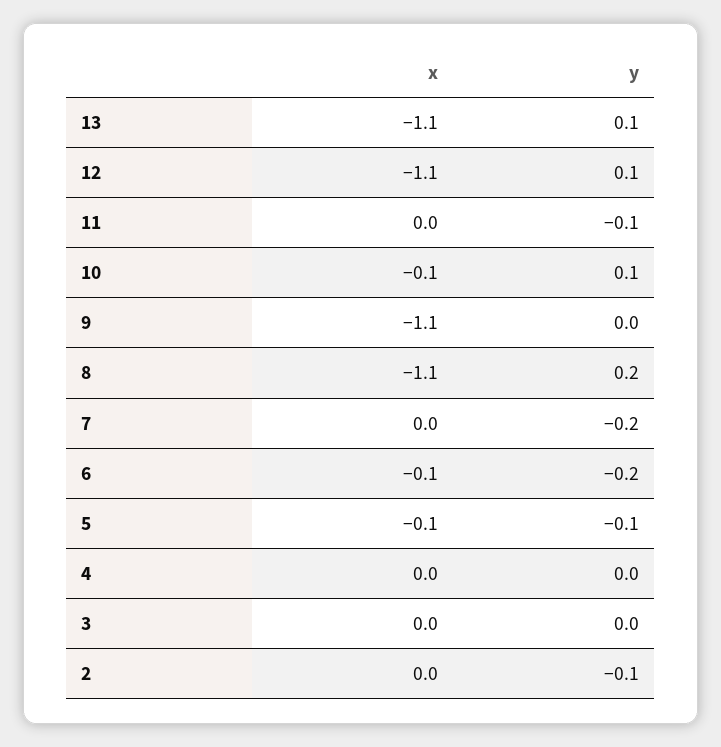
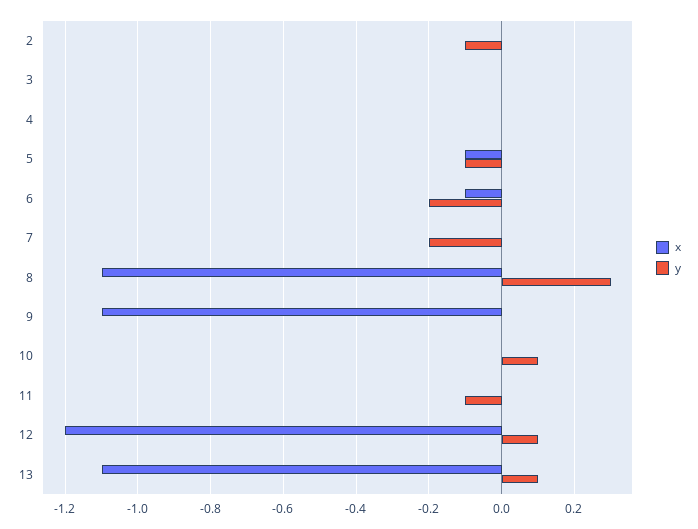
  {
    "x": {
      "13": -1.1,
-     "12": -1.1,
+     "12": -1.2,
      "11": 0,
-     "10": -0.1,
+     "10": 0,
      "9": -1.1,
      "8": -1.1,
      "7": 0,
      "6": -0.1,
      "5": -0.1,
      "4": 0,
      "3": 0,
      "2": 0
    },
    "y": {
      "13": 0.1,
      "12": 0.1,
      "11": -0.1,
      "10": 0.1,
      "9": 0,
-     "8": 0.2,
+     "8": 0.3,
      "7": -0.2,
      "6": -0.2,
      "5": -0.1,
      "4": 0,
      "3": 0,
      "2": -0.1
    }
  }

